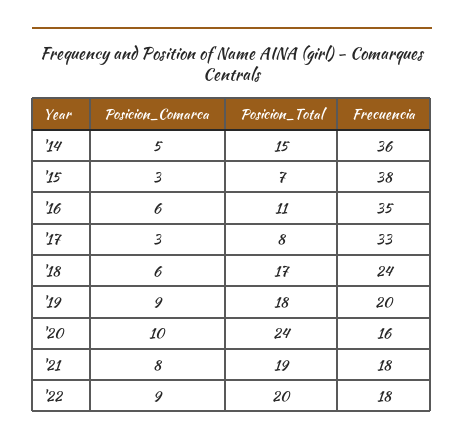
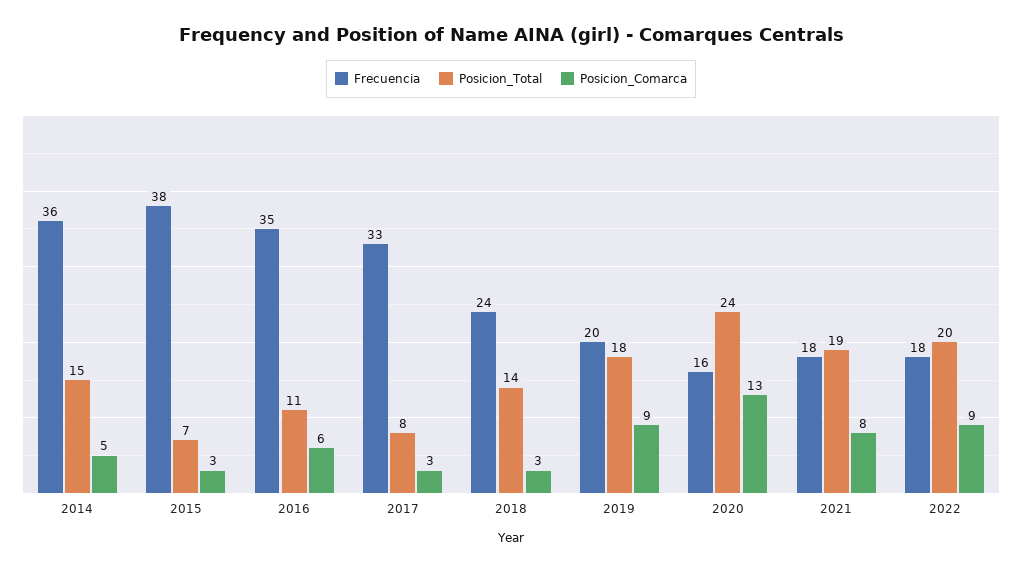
  {
    "Posicion_Comarca": {
      "'14": 5,
      "'15": 3,
      "'16": 6,
      "'17": 3,
-     "'18": 6,
+     "'18": 3,
      "'19": 9,
-     "'20": 10,
+     "'20": 13,
      "'21": 8,
      "'22": 9
    },
    "Posicion_Total": {
      "'14": 15,
      "'15": 7,
      "'16": 11,
      "'17": 8,
-     "'18": 17,
+     "'18": 14,
      "'19": 18,
      "'20": 24,
      "'21": 19,
      "'22": 20
    },
    "Frecuencia": {
      "'14": 36,
      "'15": 38,
      "'16": 35,
      "'17": 33,
      "'18": 24,
      "'19": 20,
      "'20": 16,
      "'21": 18,
      "'22": 18
    }
  }

